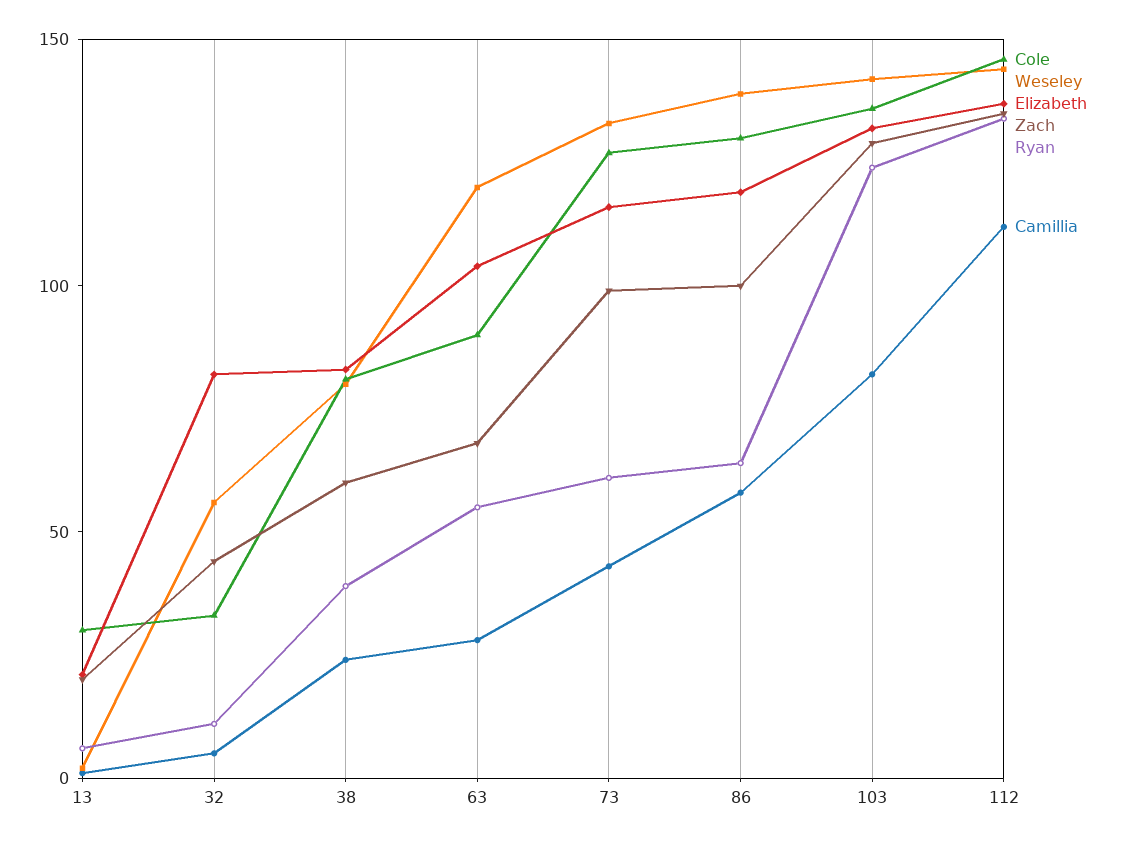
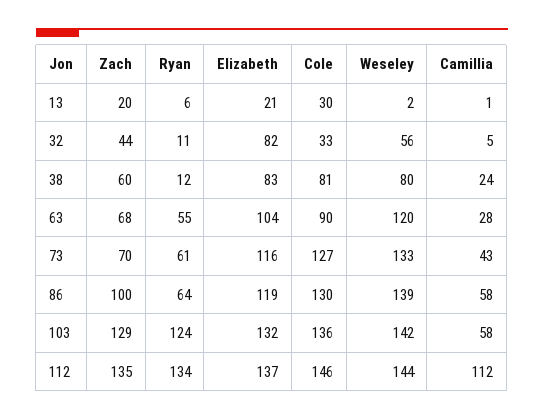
  {
    "Cole": {
      "13": 30,
      "32": 33,
      "38": 81,
      "63": 90,
      "73": 127,
      "86": 130,
      "103": 136,
      "112": 146
    },
    "Weseley": {
      "13": 2,
      "32": 56,
      "38": 80,
      "63": 120,
      "73": 133,
      "86": 139,
      "103": 142,
      "112": 144
    },
    "Elizabeth": {
      "13": 21,
      "32": 82,
      "38": 83,
      "63": 104,
      "73": 116,
      "86": 119,
      "103": 132,
      "112": 137
    },
    "Zach": {
      "13": 20,
      "32": 44,
      "38": 60,
      "63": 68,
-     "73": 100,
+     "73": 70,
      "86": 100,
      "103": 129,
      "112": 135
    },
    "Ryan": {
      "13": 6,
      "32": 11,
-     "38": 40,
+     "38": 12,
      "63": 55,
      "73": 61,
      "86": 64,
      "103": 124,
      "112": 134
    },
    "Camillia": {
      "13": 1,
      "32": 5,
      "38": 24,
      "63": 28,
      "73": 43,
      "86": 58,
-     "103": 80,
+     "103": 58,
      "112": 112
    }
  }

